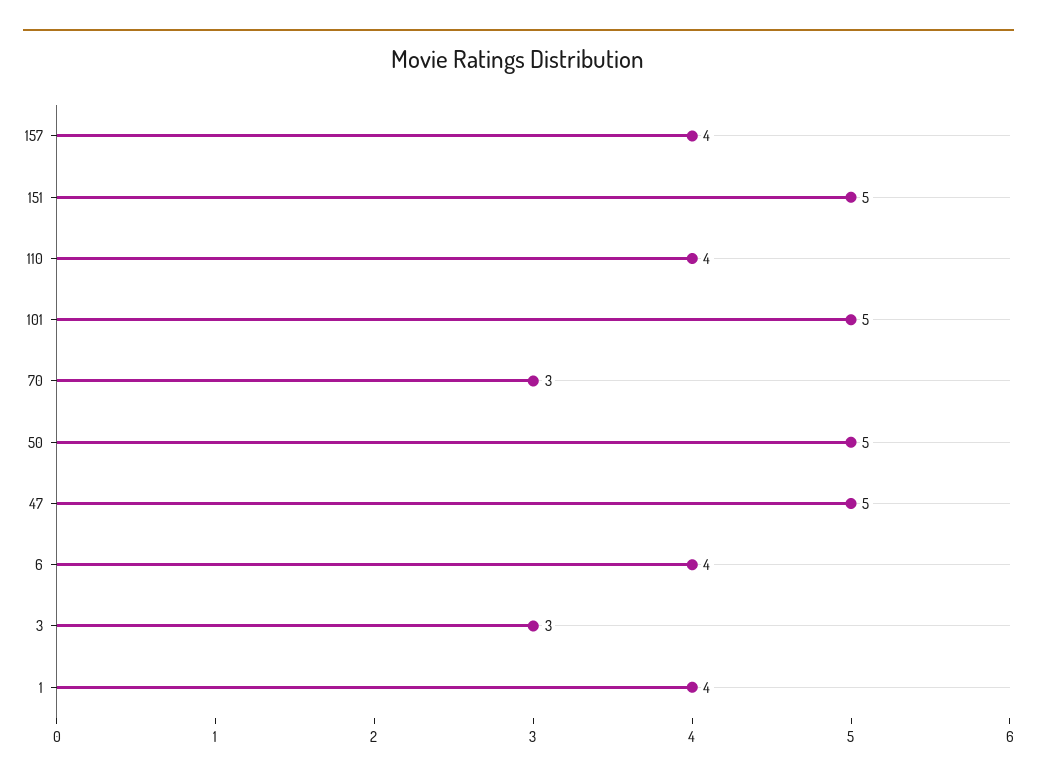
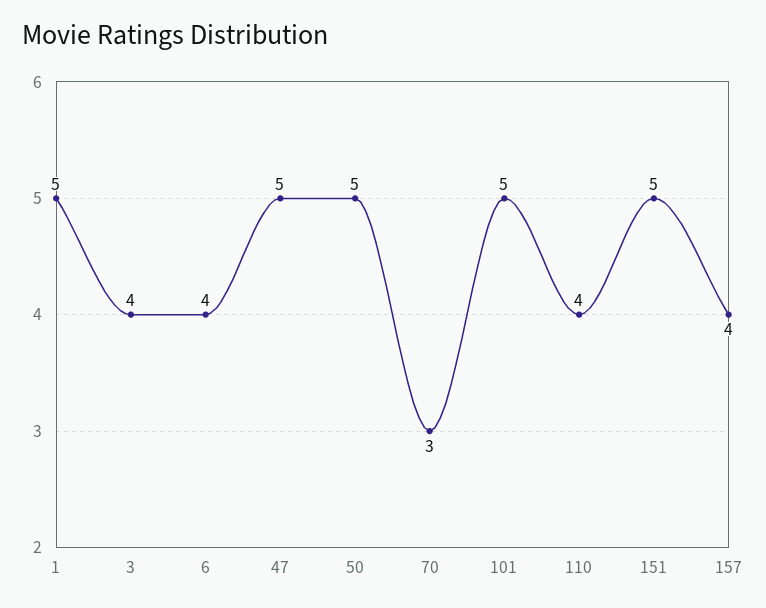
  {
    "157": 4,
    "151": 5,
    "110": 4,
    "101": 5,
    "70": 3,
    "50": 5,
    "47": 5,
    "6": 4,
-   "3": 3,
+   "3": 4,
-   "1": 4
+   "1": 5
  }

